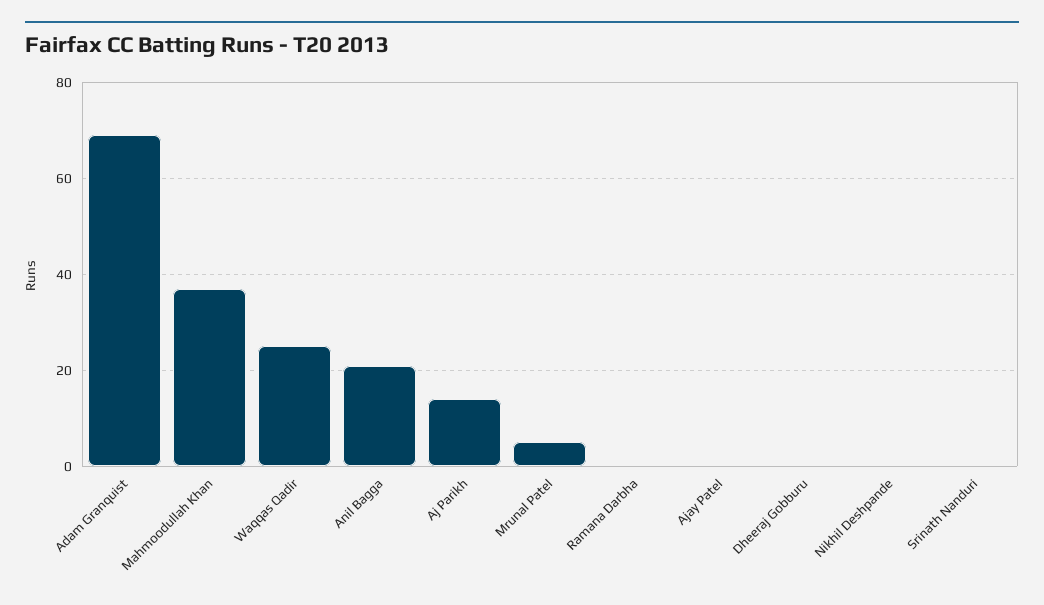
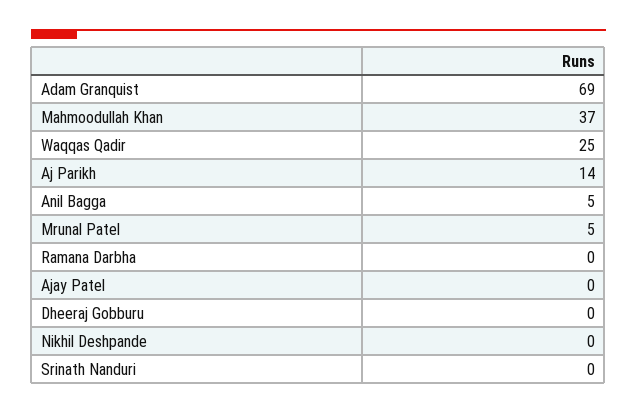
  {
    "Adam Granquist": 69,
    "Mahmoodullah Khan": 37,
    "Waqqas Qadir": 25,
-   "Anil Bagga": 20,
+   "Anil Bagga": 5,
    "Aj Parikh": 14,
    "Mrunal Patel": 5,
    "Ramana Darbha": 0,
    "Ajay Patel": 0,
    "Dheeraj Gobburu": 0,
    "Nikhil Deshpande": 0,
    "Srinath Nanduri": 0
  }

